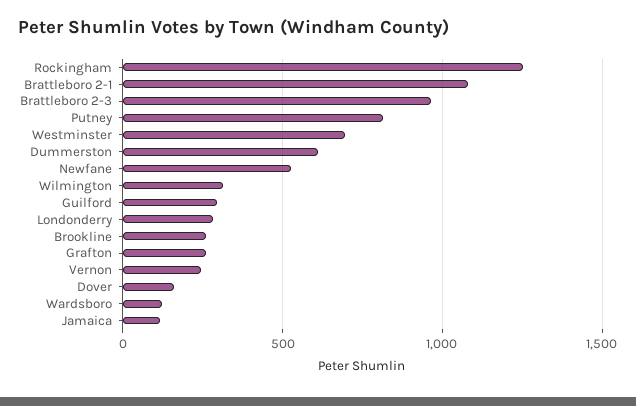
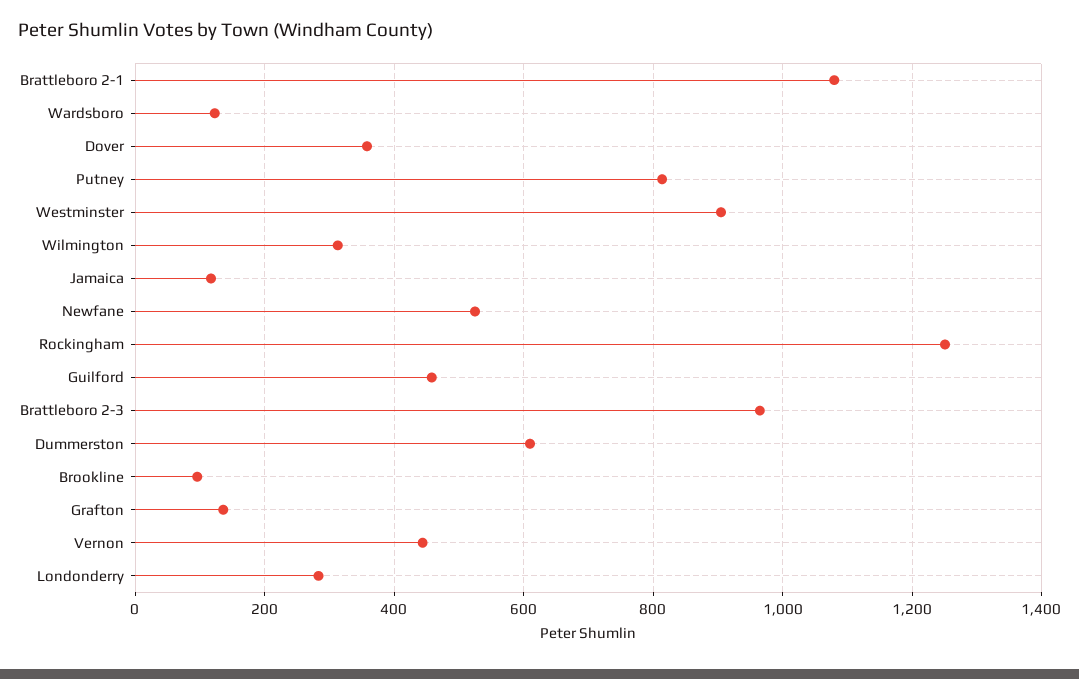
  {
    "Rockingham": 1260,
    "Brattleboro 2-1": 1080,
    "Brattleboro 2-3": 960,
    "Putney": 820,
-   "Westminster": 700,
+   "Westminster": 900,
    "Dummerston": 620,
    "Newfane": 520,
    "Wilmington": 320,
-   "Guilford": 300,
+   "Guilford": 460,
    "Londonderry": 280,
-   "Brookline": 250,
+   "Brookline": 100,
-   "Grafton": 250,
+   "Grafton": 140,
-   "Vernon": 250,
+   "Vernon": 440,
-   "Dover": 150,
+   "Dover": 360,
    "Wardsboro": 120,
    "Jamaica": 120
  }

